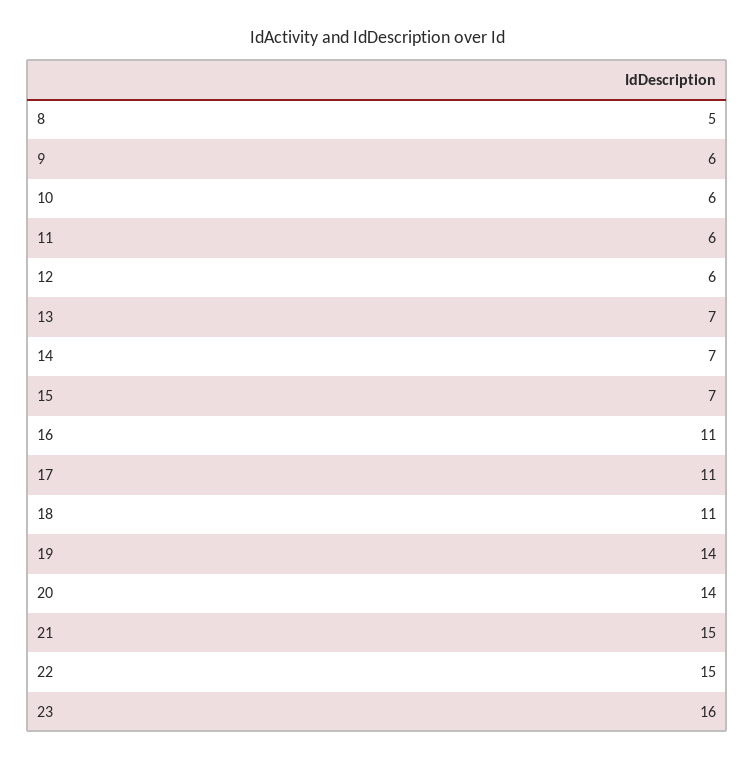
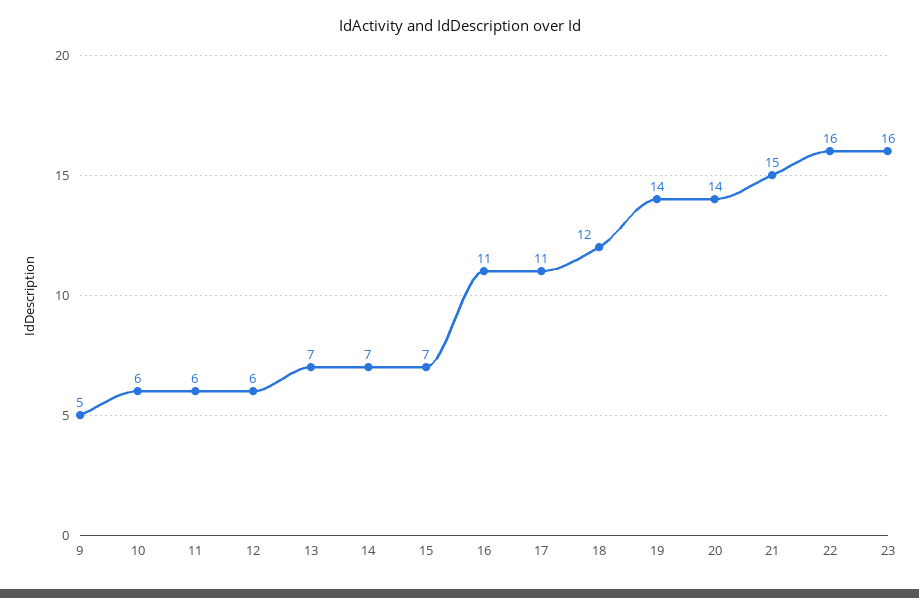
  {
-   "8": 5,
-   "9": 6,
+   "9": 5,
    "10": 6,
    "11": 6,
    "12": 6,
    "13": 7,
    "14": 7,
    "15": 7,
    "16": 11,
    "17": 11,
-   "18": 11,
+   "18": 12,
    "19": 14,
    "20": 14,
    "21": 15,
-   "22": 15,
+   "22": 16,
    "23": 16
  }

